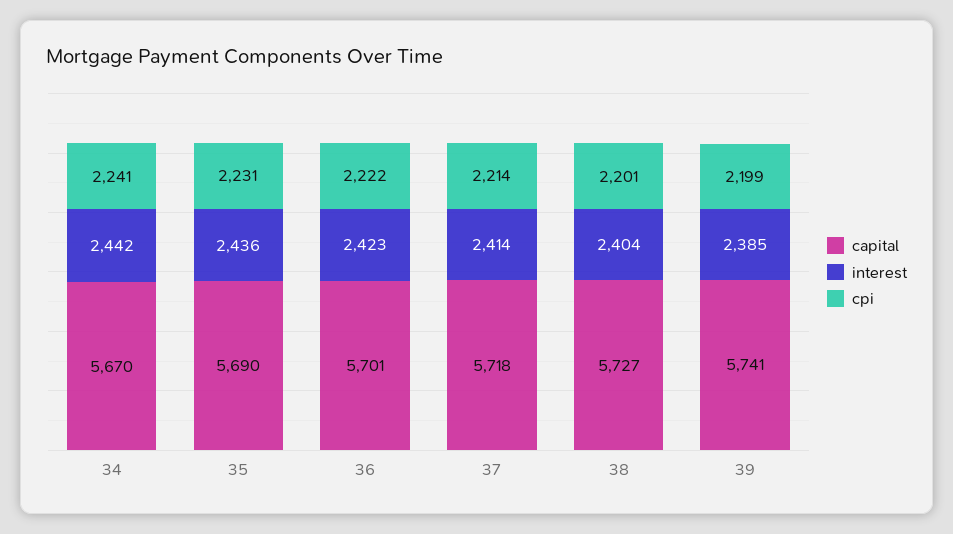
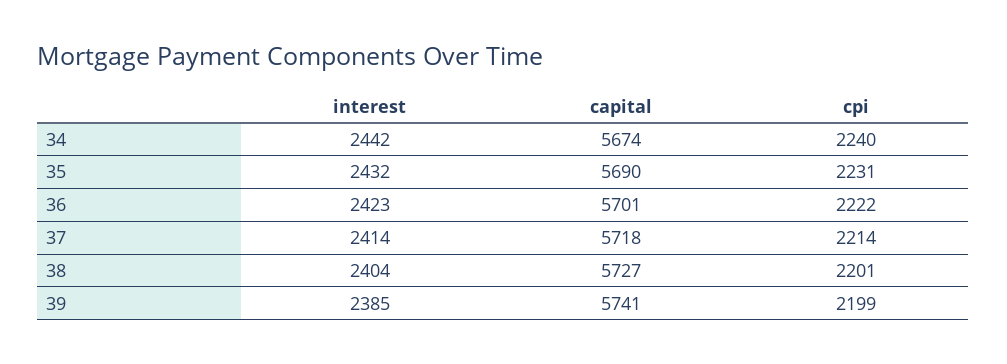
  {
    "capital": {
-     "34": 5670,
+     "34": 5674,
      "35": 5690,
      "36": 5701,
      "37": 5718,
      "38": 5727,
      "39": 5741
    },
    "interest": {
      "34": 2442,
-     "35": 2436,
+     "35": 2432,
      "36": 2423,
      "37": 2414,
      "38": 2404,
      "39": 2385
    },
    "cpi": {
-     "34": 2241,
+     "34": 2240,
      "35": 2231,
      "36": 2222,
      "37": 2214,
      "38": 2201,
      "39": 2199
    }
  }

